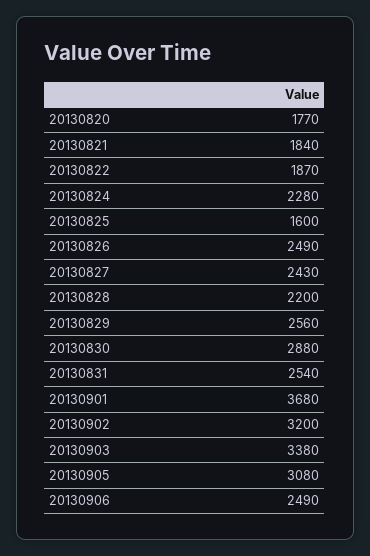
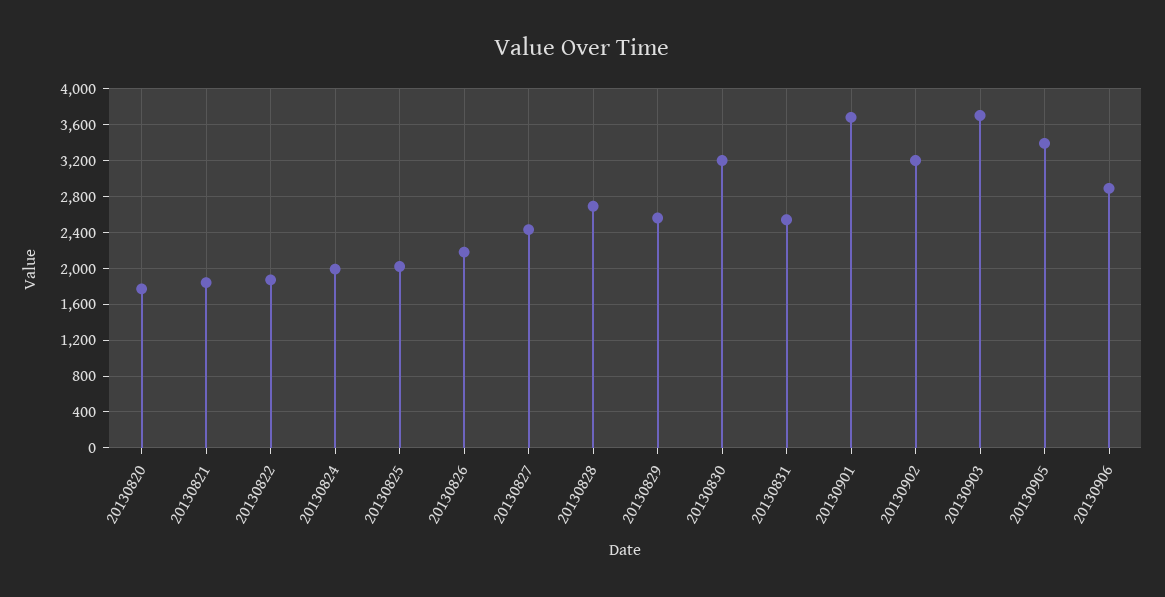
  {
    "20130820": 1770,
    "20130821": 1840,
    "20130822": 1870,
-   "20130824": 2280,
+   "20130824": 2000,
-   "20130825": 1600,
+   "20130825": 2000,
-   "20130826": 2490,
+   "20130826": 2200,
    "20130827": 2430,
-   "20130828": 2200,
+   "20130828": 2700,
    "20130829": 2560,
-   "20130830": 2880,
+   "20130830": 3200,
    "20130831": 2540,
    "20130901": 3680,
    "20130902": 3200,
-   "20130903": 3380,
+   "20130903": 3700,
-   "20130905": 3080,
+   "20130905": 3400,
-   "20130906": 2490
+   "20130906": 2900
  }

